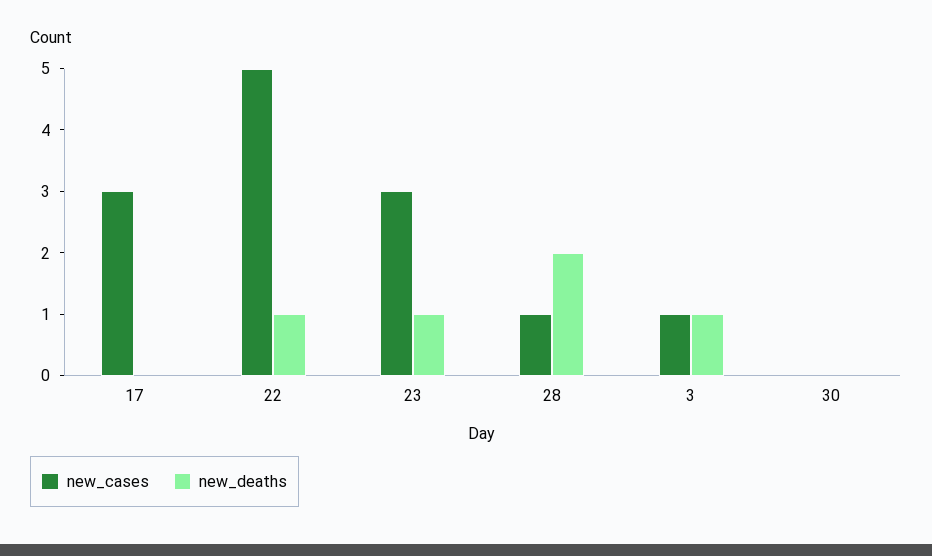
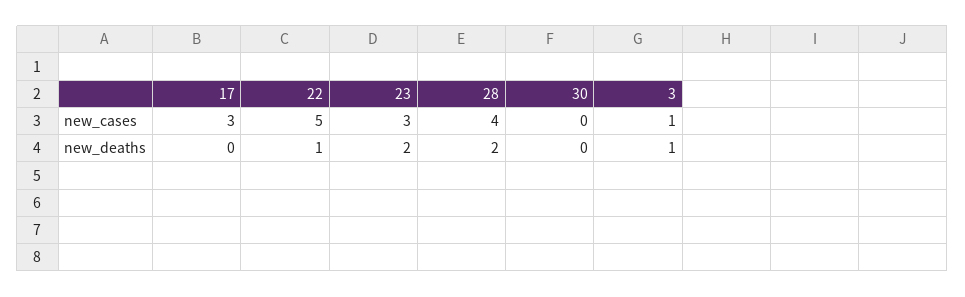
  {
    "new_cases": {
      "17": 3,
      "22": 5,
      "23": 3,
-     "28": 1,
+     "28": 4,
      "3": 1,
      "30": 0
    },
    "new_deaths": {
      "17": 0,
      "22": 1,
-     "23": 1,
+     "23": 2,
      "28": 2,
      "3": 1,
      "30": 0
    }
  }

